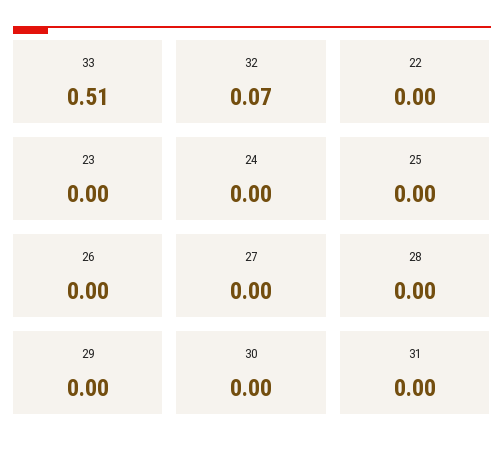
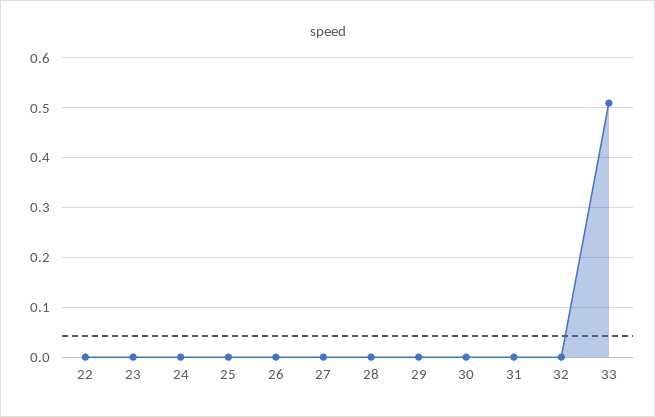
  {
    "33": 0.51,
-   "32": 0.07,
+   "32": 0,
    "22": 0,
    "23": 0,
    "24": 0,
    "25": 0,
    "26": 0,
    "27": 0,
    "28": 0,
    "29": 0,
    "30": 0,
    "31": 0
  }

